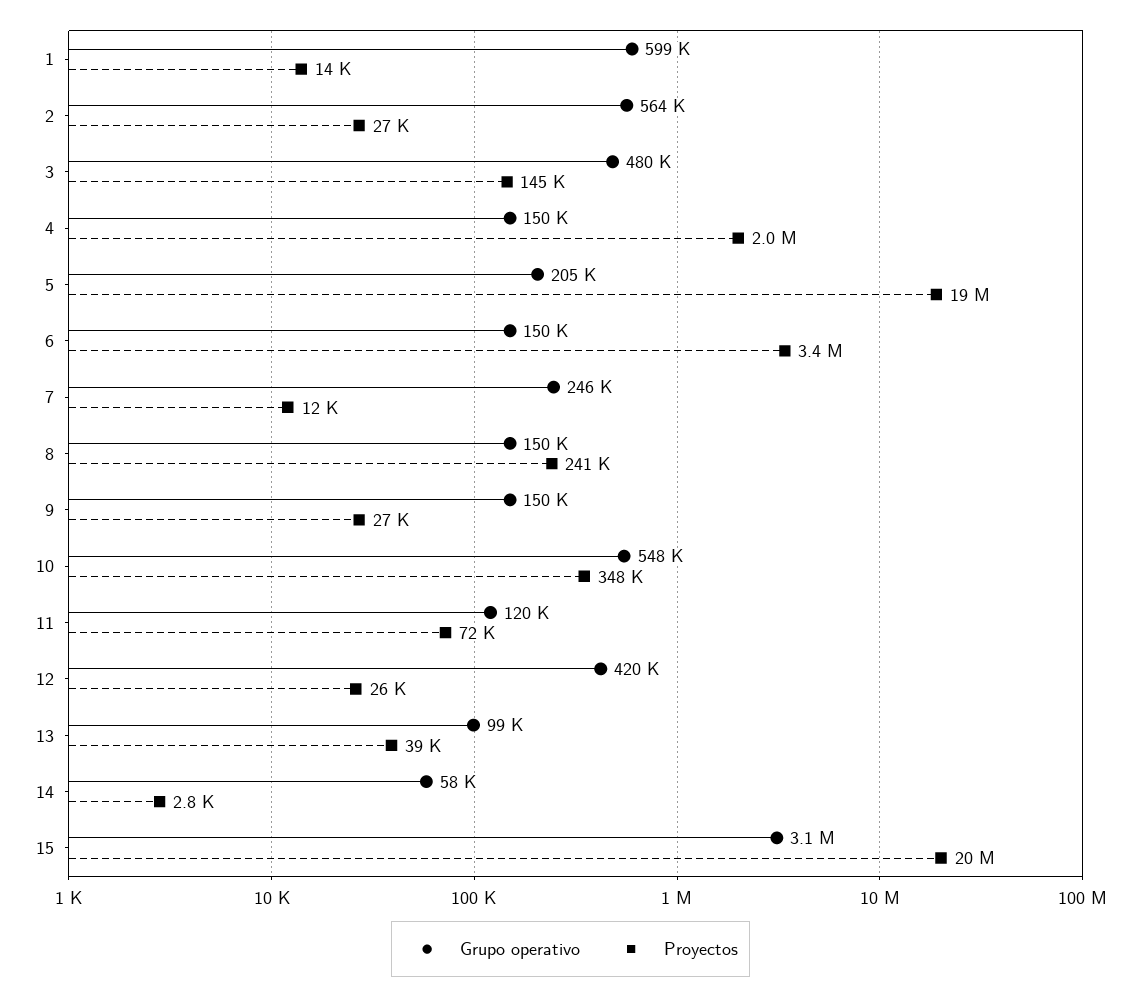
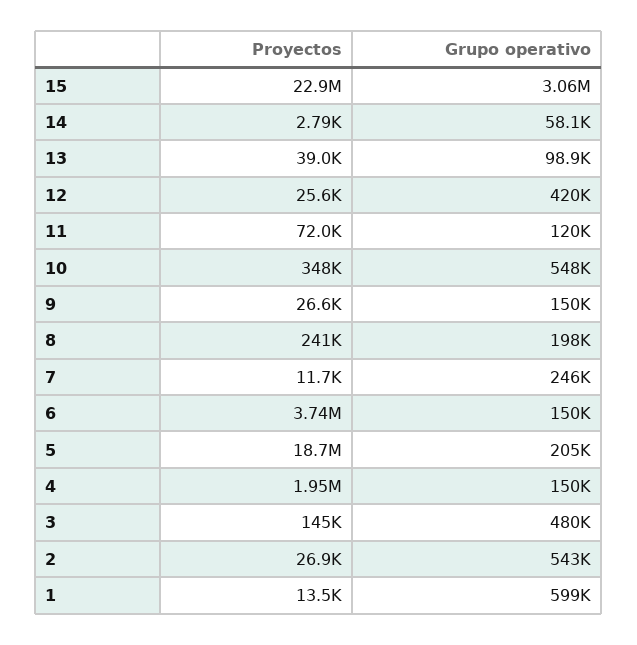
  {
    "Grupo operativo": {
      "1": 599000,
-     "2": 564000,
+     "2": 543000,
      "3": 480000,
      "4": 150000,
      "5": 205000,
      "6": 150000,
      "7": 246000,
-     "8": 150000,
+     "8": 198000,
      "9": 150000,
      "10": 548000,
      "11": 120000,
      "12": 420000,
      "13": 98900,
      "14": 58100,
      "15": 3060000
    },
    "Proyectos": {
      "1": 13500,
      "2": 26900,
      "3": 145000,
      "4": 1950000,
      "5": 18700000,
-     "6": 3400000,
+     "6": 3740000,
      "7": 11700,
      "8": 241000,
      "9": 26600,
      "10": 348000,
      "11": 72000,
      "12": 25600,
      "13": 39000,
      "14": 2790,
-     "15": 20000000
+     "15": 22900000
    }
  }

